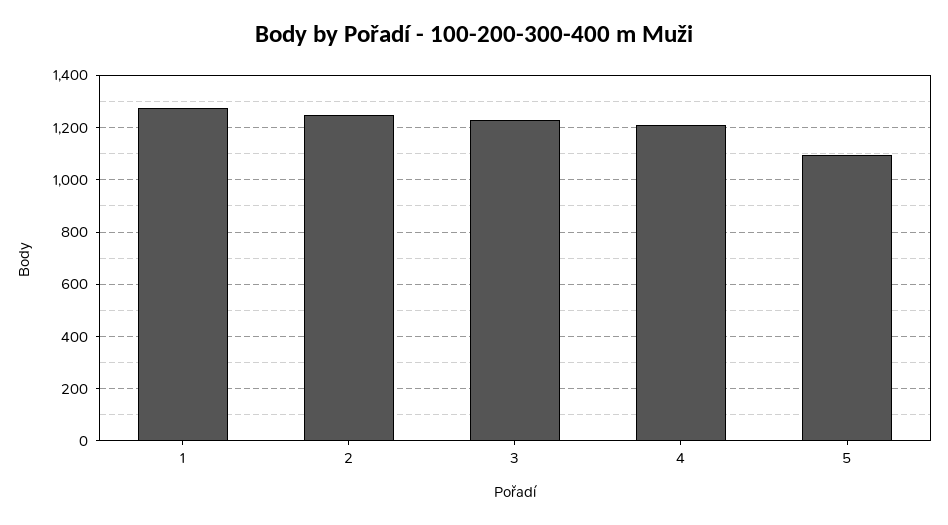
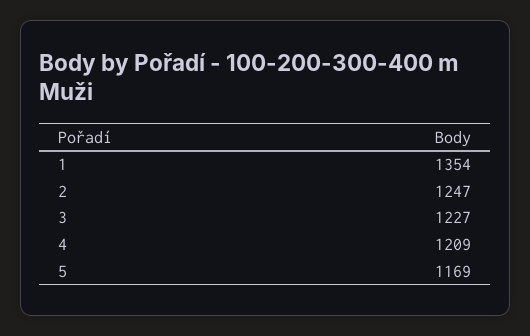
  {
-   "1": 1275,
+   "1": 1354,
    "2": 1247,
    "3": 1227,
    "4": 1209,
-   "5": 1100
+   "5": 1169
  }

